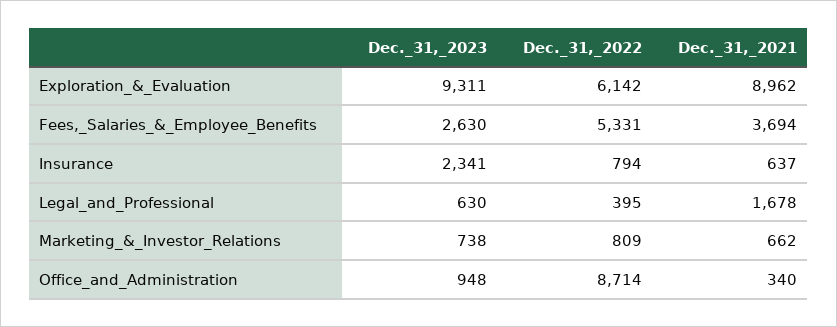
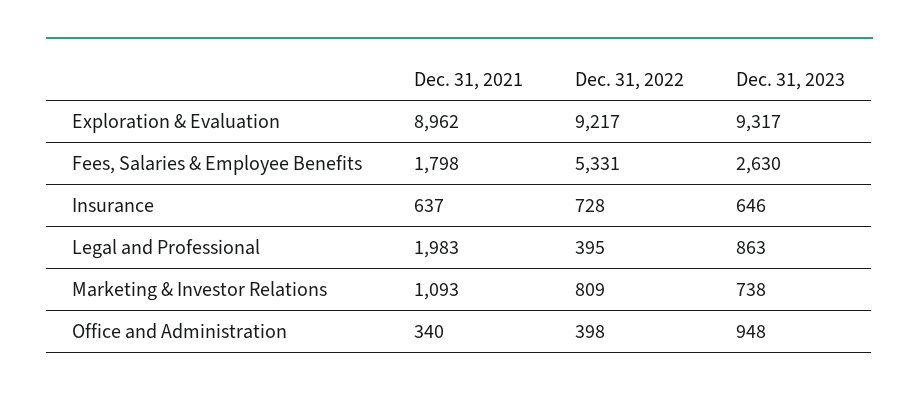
  {
    "Dec._31,_2023": {
-     "Exploration_&_Evaluation": 9311,
+     "Exploration_&_Evaluation": 9317,
      "Fees,_Salaries_&_Employee_Benefits": 2630,
-     "Insurance": 2341,
+     "Insurance": 646,
-     "Legal_and_Professional": 630,
+     "Legal_and_Professional": 863,
      "Marketing_&_Investor_Relations": 738,
      "Office_and_Administration": 948
    },
    "Dec._31,_2022": {
-     "Exploration_&_Evaluation": 6142,
+     "Exploration_&_Evaluation": 9217,
      "Fees,_Salaries_&_Employee_Benefits": 5331,
-     "Insurance": 794,
+     "Insurance": 728,
      "Legal_and_Professional": 395,
      "Marketing_&_Investor_Relations": 809,
-     "Office_and_Administration": 8714
+     "Office_and_Administration": 398
    },
    "Dec._31,_2021": {
      "Exploration_&_Evaluation": 8962,
-     "Fees,_Salaries_&_Employee_Benefits": 3694,
+     "Fees,_Salaries_&_Employee_Benefits": 1798,
      "Insurance": 637,
-     "Legal_and_Professional": 1678,
+     "Legal_and_Professional": 1983,
-     "Marketing_&_Investor_Relations": 662,
+     "Marketing_&_Investor_Relations": 1093,
      "Office_and_Administration": 340
    }
  }

